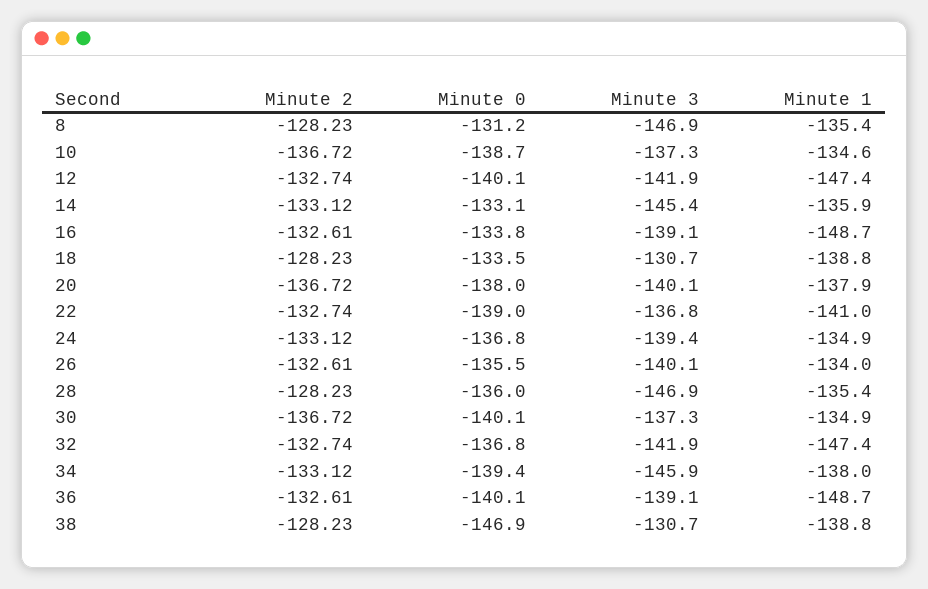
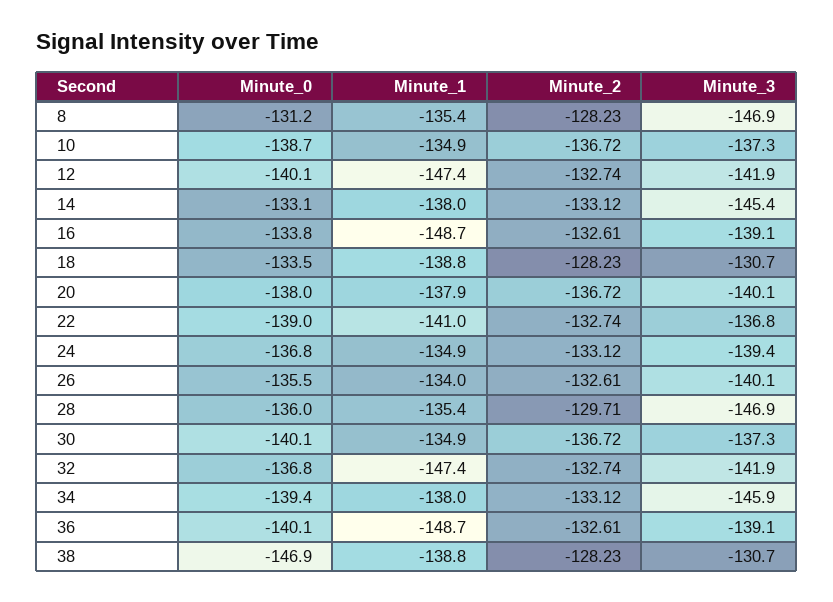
  {
    "Minute 2": {
      "8": -128.23,
      "10": -136.72,
      "12": -132.74,
      "14": -133.12,
      "16": -132.61,
      "18": -128.23,
      "20": -136.72,
      "22": -132.74,
      "24": -133.12,
      "26": -132.61,
-     "28": -128.23,
+     "28": -129.71,
      "30": -136.72,
      "32": -132.74,
      "34": -133.12,
      "36": -132.61,
      "38": -128.23
    },
    "Minute 0": {
      "8": -131.2,
      "10": -138.7,
      "12": -140.1,
      "14": -133.1,
      "16": -133.8,
      "18": -133.5,
      "20": -138,
      "22": -139,
      "24": -136.8,
      "26": -135.5,
      "28": -136,
      "30": -140.1,
      "32": -136.8,
      "34": -139.4,
      "36": -140.1,
      "38": -146.9
    },
    "Minute 3": {
      "8": -146.9,
      "10": -137.3,
      "12": -141.9,
      "14": -145.4,
      "16": -139.1,
      "18": -130.7,
      "20": -140.1,
      "22": -136.8,
      "24": -139.4,
      "26": -140.1,
      "28": -146.9,
      "30": -137.3,
      "32": -141.9,
      "34": -145.9,
      "36": -139.1,
      "38": -130.7
    },
    "Minute 1": {
      "8": -135.4,
-     "10": -134.6,
+     "10": -134.9,
      "12": -147.4,
-     "14": -135.9,
+     "14": -138,
      "16": -148.7,
      "18": -138.8,
      "20": -137.9,
      "22": -141,
      "24": -134.9,
      "26": -134,
      "28": -135.4,
      "30": -134.9,
      "32": -147.4,
      "34": -138,
      "36": -148.7,
      "38": -138.8
    }
  }

